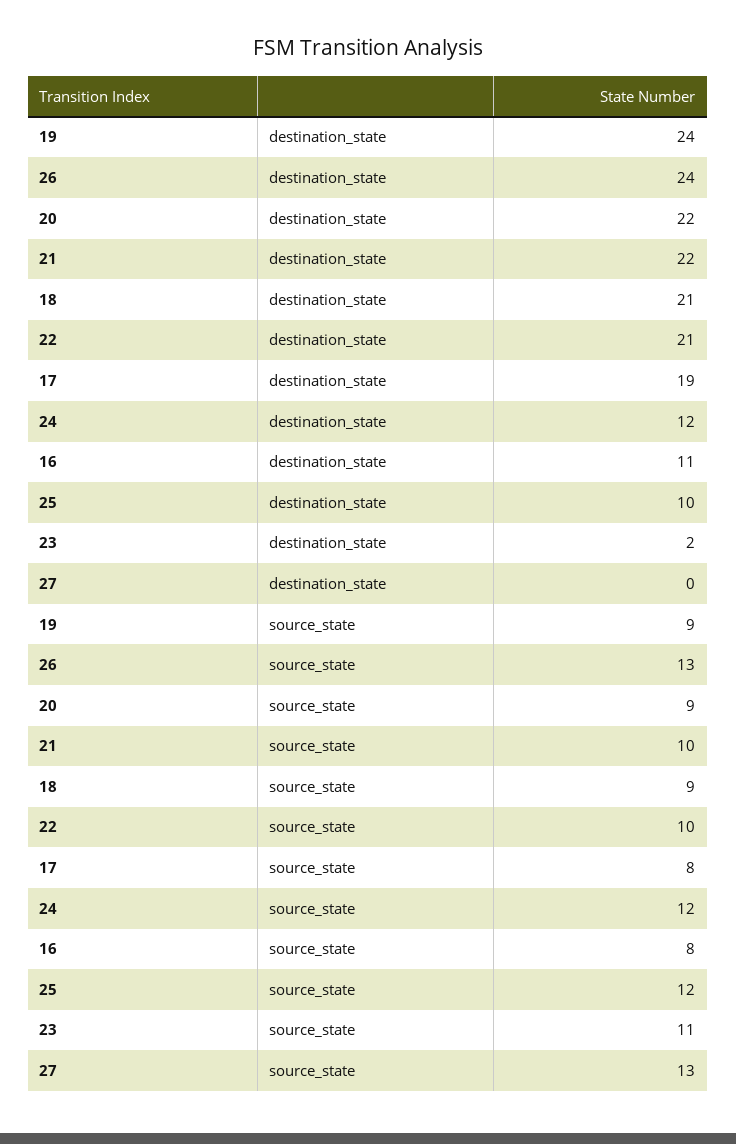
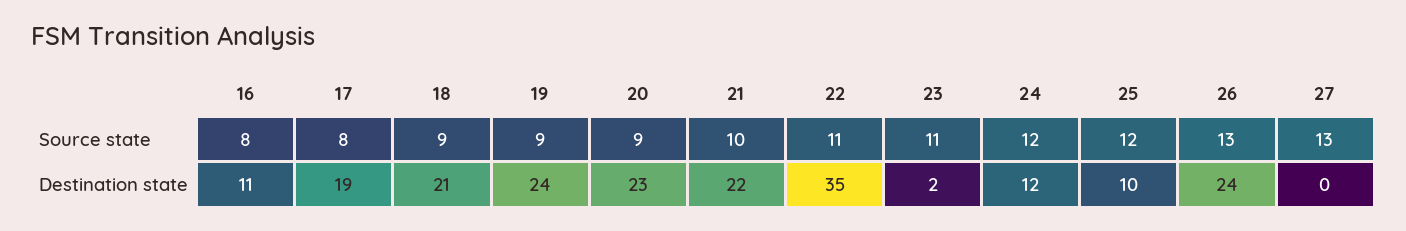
  {
    "19": {
      "destination_state": 24,
      "source_state": 9
    },
    "26": {
      "destination_state": 24,
      "source_state": 13
    },
    "20": {
-     "destination_state": 22,
+     "destination_state": 23,
      "source_state": 9
    },
    "21": {
      "destination_state": 22,
      "source_state": 10
    },
    "18": {
      "destination_state": 21,
      "source_state": 9
    },
    "22": {
-     "destination_state": 21,
+     "destination_state": 35,
-     "source_state": 10
+     "source_state": 11
    },
    "17": {
      "destination_state": 19,
      "source_state": 8
    },
    "24": {
      "destination_state": 12,
      "source_state": 12
    },
    "16": {
      "destination_state": 11,
      "source_state": 8
    },
    "25": {
      "destination_state": 10,
      "source_state": 12
    },
    "23": {
      "destination_state": 2,
      "source_state": 11
    },
    "27": {
      "destination_state": 0,
      "source_state": 13
    }
  }

